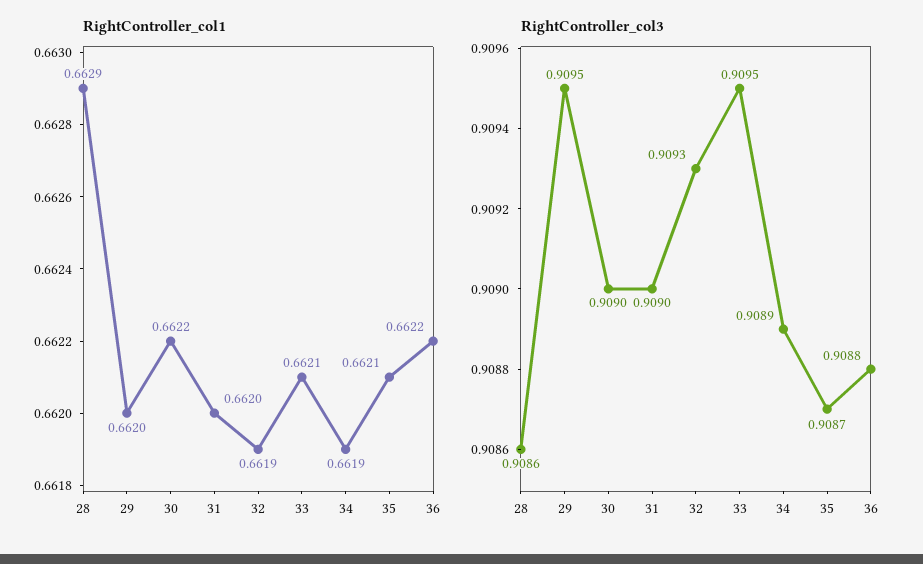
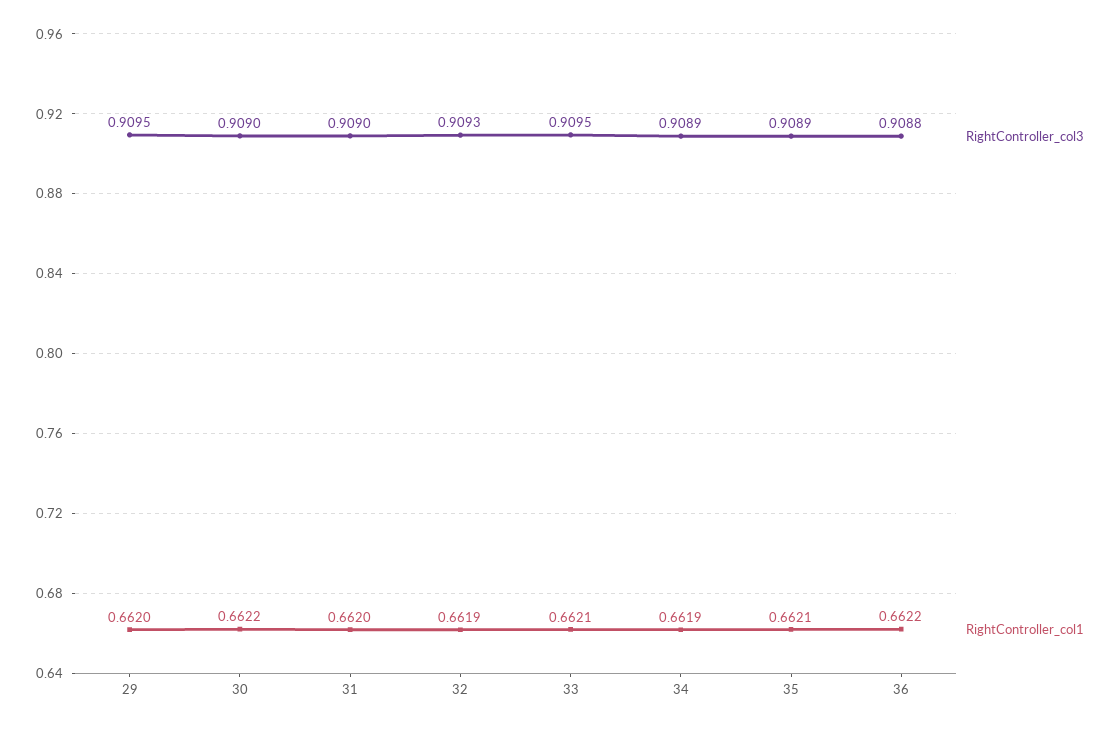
  {
    "RightController_col1": {
-     "28": 0.6629,
      "29": 0.662,
      "30": 0.6622,
      "31": 0.662,
      "32": 0.6619,
      "33": 0.6621,
      "34": 0.6619,
      "35": 0.6621,
      "36": 0.6622
    },
    "RightController_col3": {
-     "28": 0.9086,
      "29": 0.9095,
      "30": 0.909,
      "31": 0.909,
      "32": 0.9093,
      "33": 0.9095,
      "34": 0.9089,
-     "35": 0.9087,
+     "35": 0.9089,
      "36": 0.9088
    }
  }

